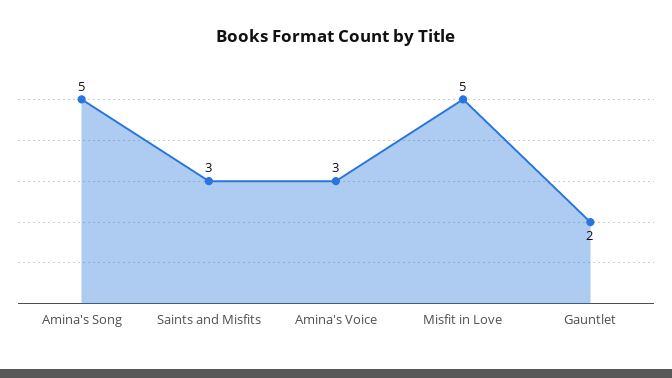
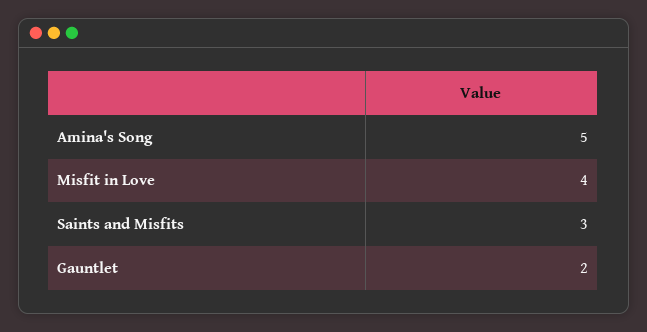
  {
    "Amina's Song": 5,
    "Saints and Misfits": 3,
-   "Amina's Voice": 3,
-   "Misfit in Love": 5,
+   "Misfit in Love": 4,
    "Gauntlet": 2
  }

